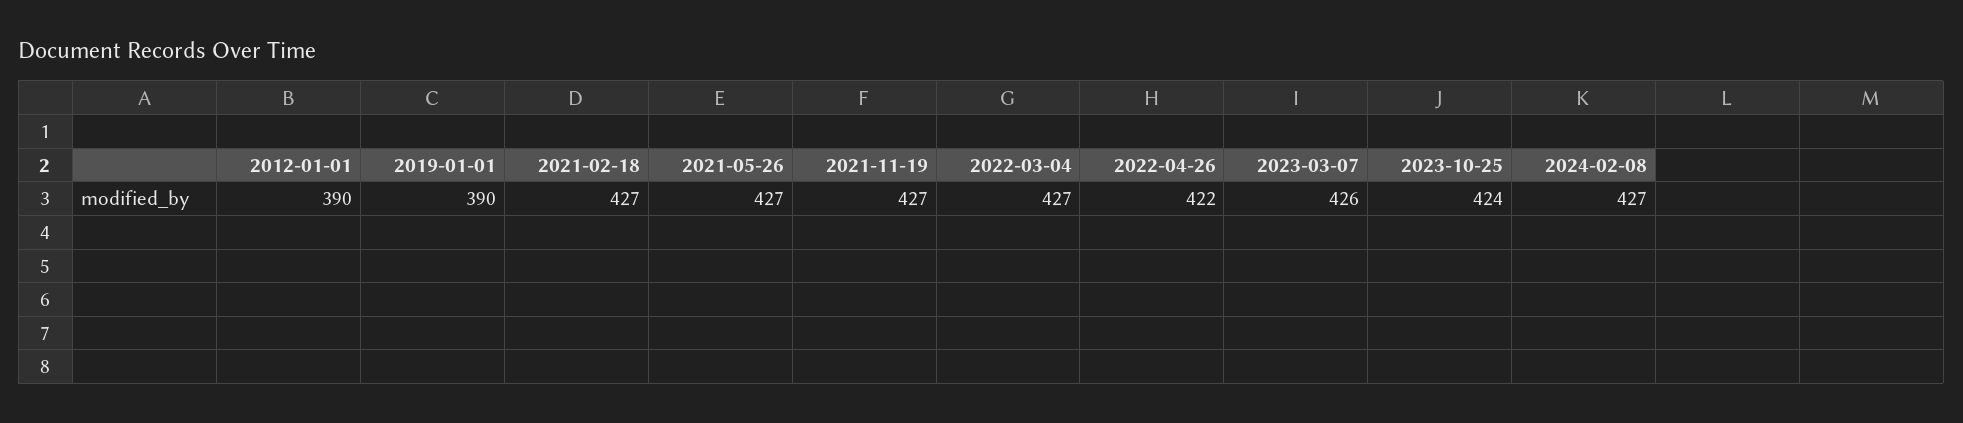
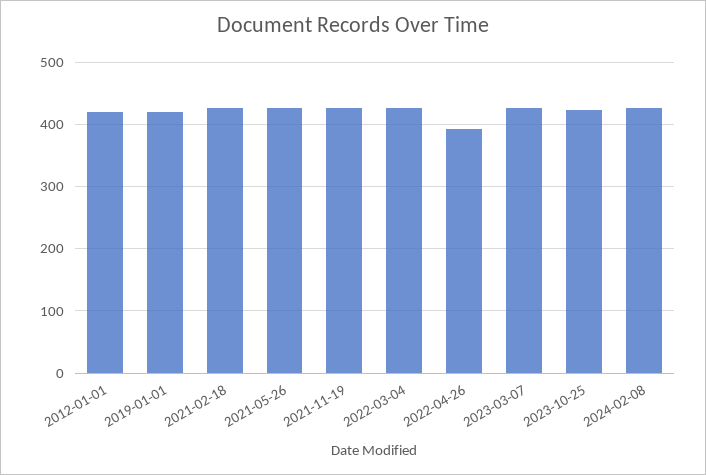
  {
-   "2012-01-01": 390,
+   "2012-01-01": 420,
-   "2019-01-01": 390,
+   "2019-01-01": 420,
    "2021-02-18": 427,
    "2021-05-26": 427,
    "2021-11-19": 427,
    "2022-03-04": 427,
-   "2022-04-26": 422,
+   "2022-04-26": 390,
    "2023-03-07": 426,
    "2023-10-25": 424,
    "2024-02-08": 427
  }

